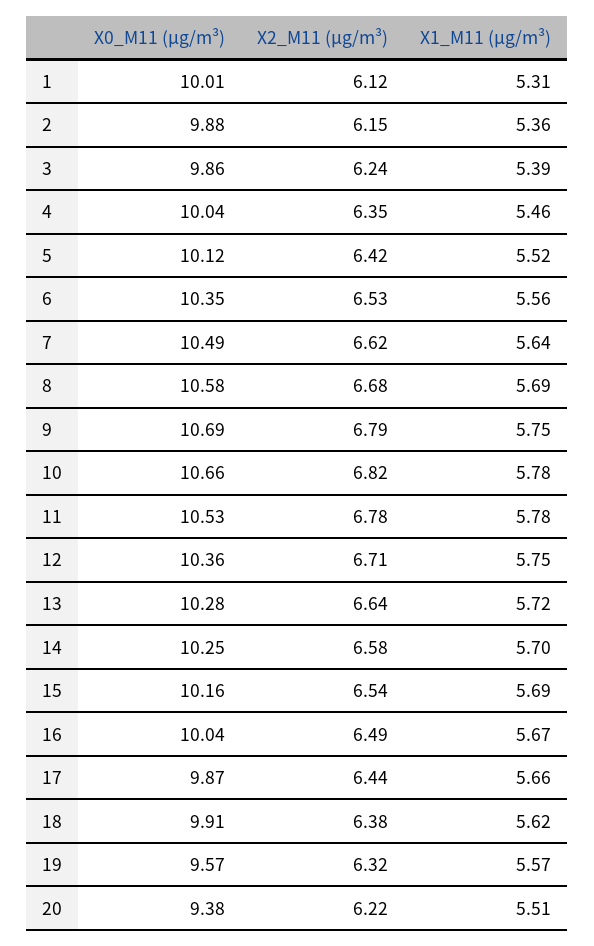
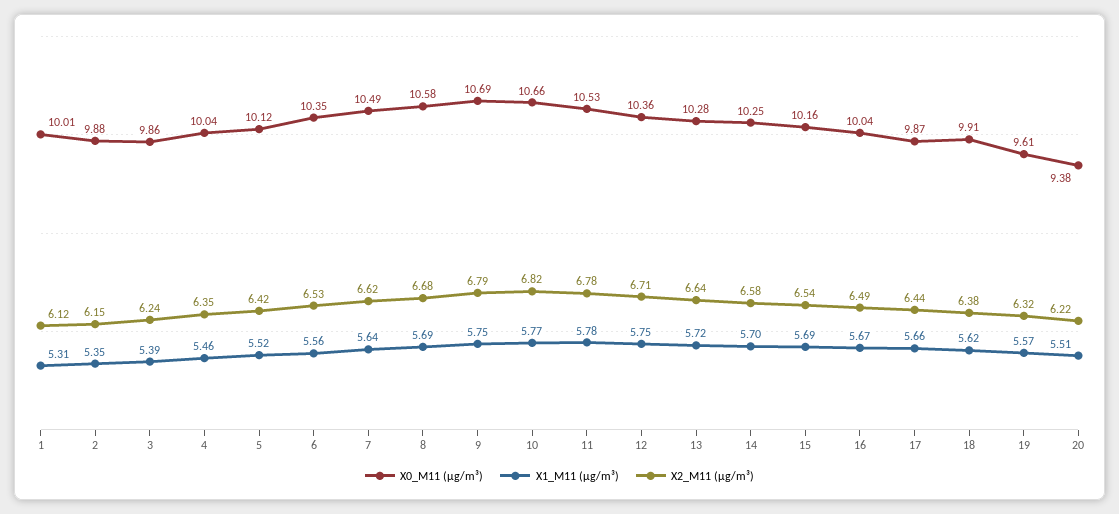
  {
    "X0_M11 (μg/m³)": {
      "1": 10.01,
      "2": 9.88,
      "3": 9.86,
      "4": 10.04,
      "5": 10.12,
      "6": 10.35,
      "7": 10.49,
      "8": 10.58,
      "9": 10.69,
      "10": 10.66,
      "11": 10.53,
      "12": 10.36,
      "13": 10.28,
      "14": 10.25,
      "15": 10.16,
      "16": 10.04,
      "17": 9.87,
      "18": 9.91,
-     "19": 9.57,
+     "19": 9.61,
      "20": 9.38
    },
    "X2_M11 (μg/m³)": {
      "1": 6.12,
      "2": 6.15,
      "3": 6.24,
      "4": 6.35,
      "5": 6.42,
      "6": 6.53,
      "7": 6.62,
      "8": 6.68,
      "9": 6.79,
      "10": 6.82,
      "11": 6.78,
      "12": 6.71,
      "13": 6.64,
      "14": 6.58,
      "15": 6.54,
      "16": 6.49,
      "17": 6.44,
      "18": 6.38,
      "19": 6.32,
      "20": 6.22
    },
    "X1_M11 (μg/m³)": {
      "1": 5.31,
-     "2": 5.36,
+     "2": 5.35,
      "3": 5.39,
      "4": 5.46,
      "5": 5.52,
      "6": 5.56,
      "7": 5.64,
      "8": 5.69,
      "9": 5.75,
-     "10": 5.78,
+     "10": 5.77,
      "11": 5.78,
      "12": 5.75,
      "13": 5.72,
      "14": 5.7,
      "15": 5.69,
      "16": 5.67,
      "17": 5.66,
      "18": 5.62,
      "19": 5.57,
      "20": 5.51
    }
  }

